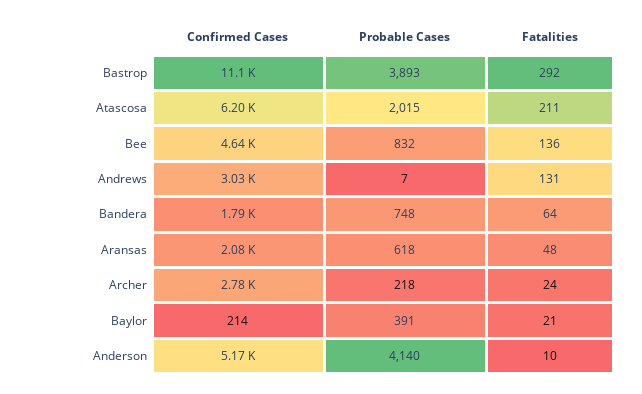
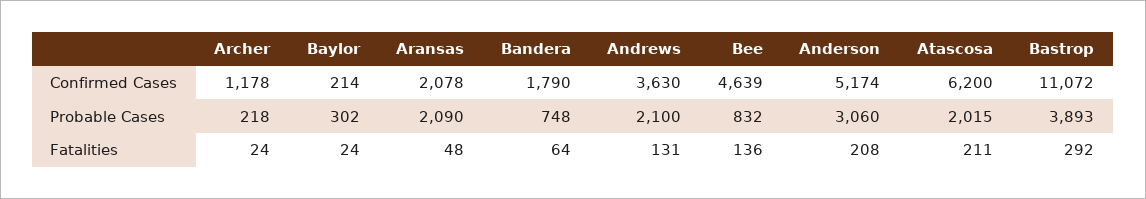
  {
    "Confirmed Cases": {
      "Bastrop": 11072,
      "Atascosa": 6200,
      "Bee": 4639,
-     "Andrews": 3030,
+     "Andrews": 3630,
      "Bandera": 1790,
      "Aransas": 2078,
-     "Archer": 2780,
+     "Archer": 1178,
      "Baylor": 214,
      "Anderson": 5174
    },
    "Probable Cases": {
      "Bastrop": 3893,
      "Atascosa": 2015,
      "Bee": 832,
-     "Andrews": 7,
+     "Andrews": 2100,
      "Bandera": 748,
-     "Aransas": 618,
+     "Aransas": 2090,
      "Archer": 218,
-     "Baylor": 391,
+     "Baylor": 302,
-     "Anderson": 4140
+     "Anderson": 3060
    },
    "Fatalities": {
      "Bastrop": 292,
      "Atascosa": 211,
      "Bee": 136,
      "Andrews": 131,
      "Bandera": 64,
      "Aransas": 48,
      "Archer": 24,
-     "Baylor": 21,
+     "Baylor": 24,
-     "Anderson": 10
+     "Anderson": 208
    }
  }

